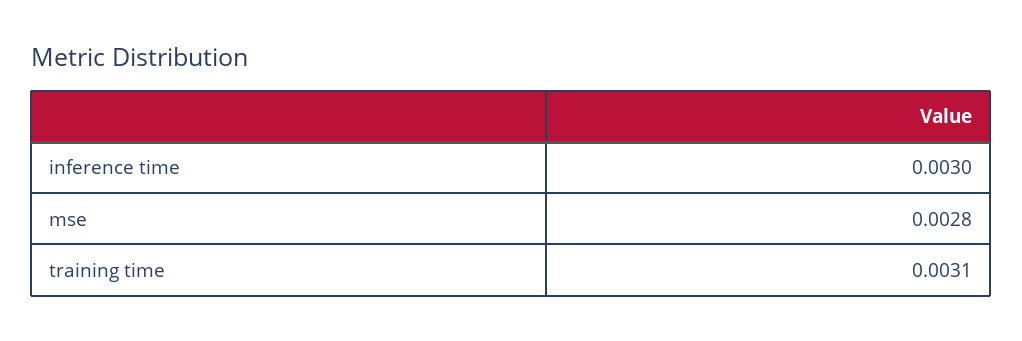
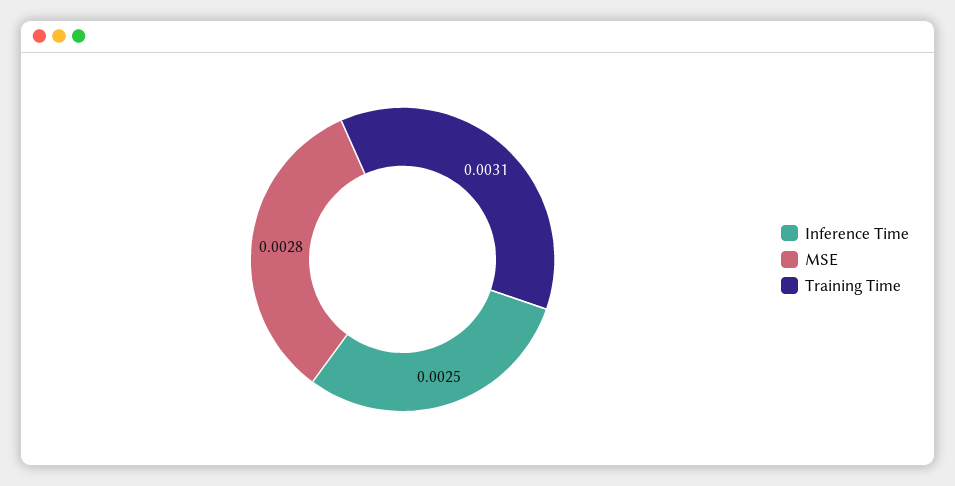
  {
-   "inference time": 0.003,
+   "inference time": 0.0025,
    "mse": 0.0028,
    "training time": 0.0031
  }

